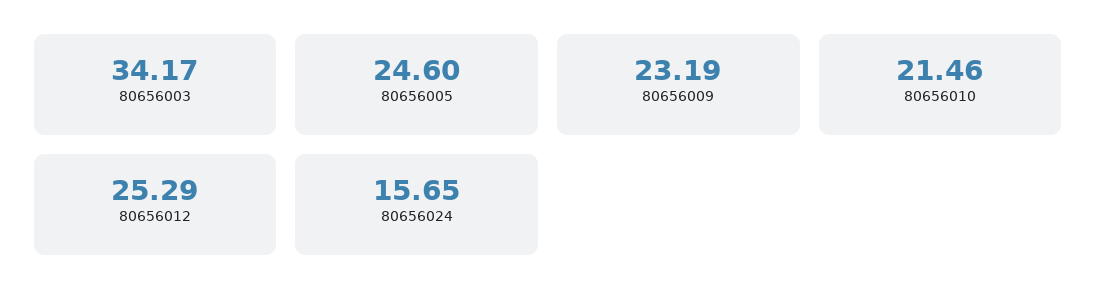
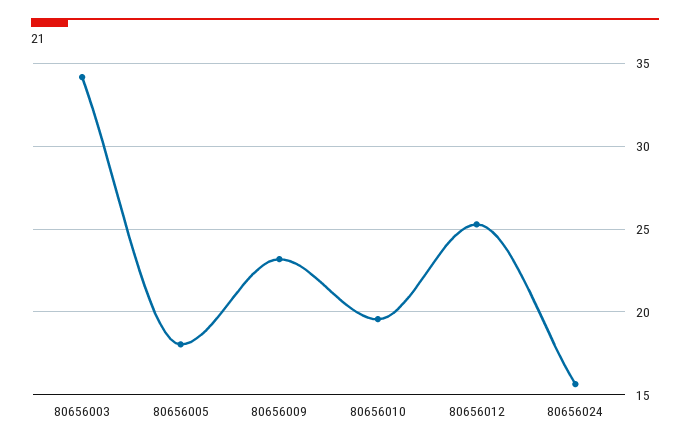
  {
    "80656003": 34.17,
-   "80656005": 24.6,
+   "80656005": 18,
    "80656009": 23.19,
-   "80656010": 21.46,
+   "80656010": 19.5,
    "80656012": 25.29,
    "80656024": 15.65
  }

